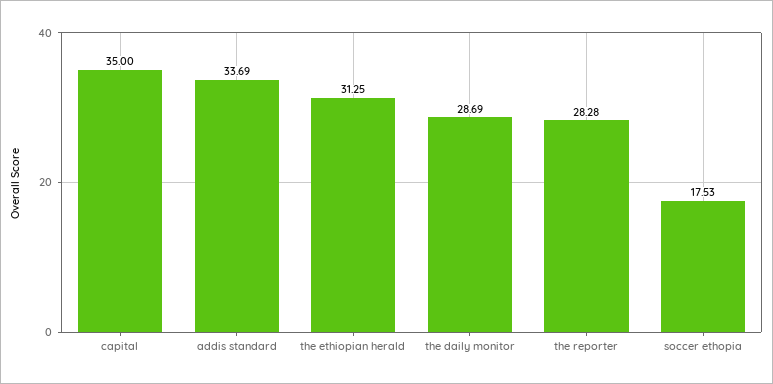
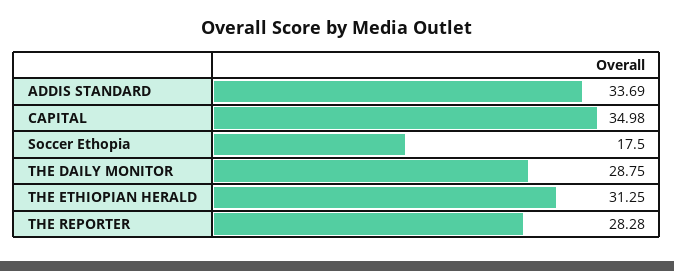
  {
-   "capital": 35,
+   "capital": 34.98,
    "addis standard": 33.69,
    "the ethiopian herald": 31.25,
-   "the daily monitor": 28.69,
+   "the daily monitor": 28.75,
    "the reporter": 28.28,
-   "soccer ethopia": 17.53
+   "soccer ethopia": 17.5
  }

